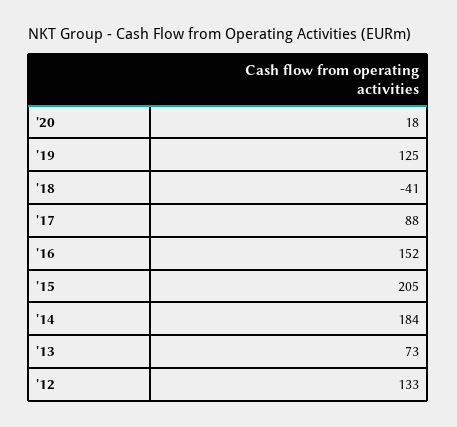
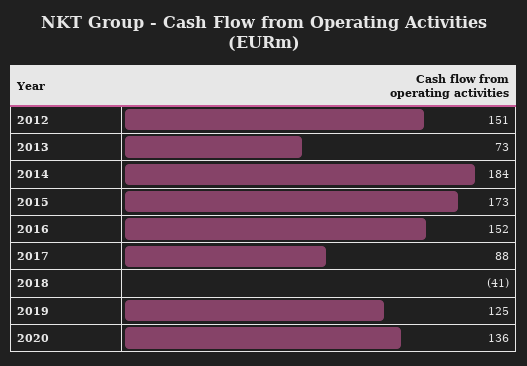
  {
-   "'20": 18,
+   "'20": 136,
    "'19": 125,
    "'18": -41,
    "'17": 88,
    "'16": 152,
-   "'15": 205,
+   "'15": 173,
    "'14": 184,
    "'13": 73,
-   "'12": 133
+   "'12": 151
  }

